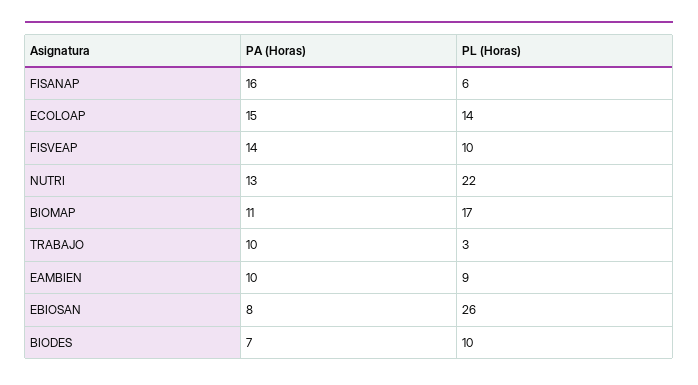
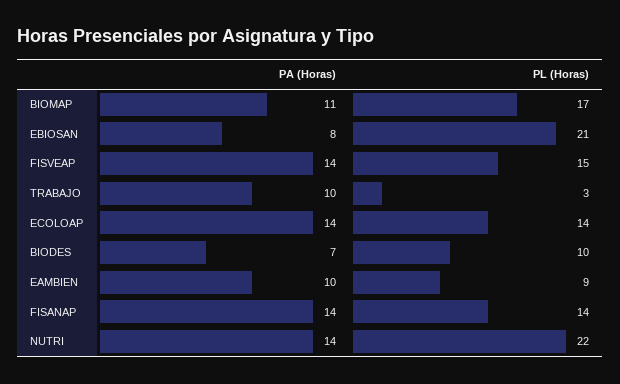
  {
    "PA (Horas)": {
-     "FISANAP": 16,
+     "FISANAP": 14,
-     "ECOLOAP": 15,
+     "ECOLOAP": 14,
      "FISVEAP": 14,
-     "NUTRI": 13,
+     "NUTRI": 14,
      "BIOMAP": 11,
      "TRABAJO": 10,
      "EAMBIEN": 10,
      "EBIOSAN": 8,
      "BIODES": 7
    },
    "PL (Horas)": {
-     "FISANAP": 6,
+     "FISANAP": 14,
      "ECOLOAP": 14,
-     "FISVEAP": 10,
+     "FISVEAP": 15,
      "NUTRI": 22,
      "BIOMAP": 17,
      "TRABAJO": 3,
      "EAMBIEN": 9,
-     "EBIOSAN": 26,
+     "EBIOSAN": 21,
      "BIODES": 10
    }
  }

